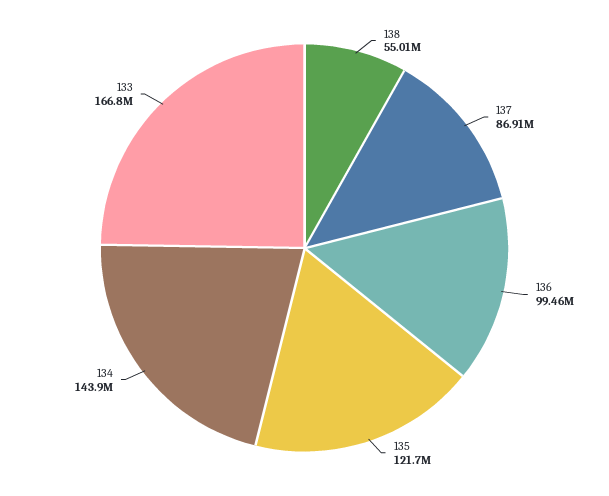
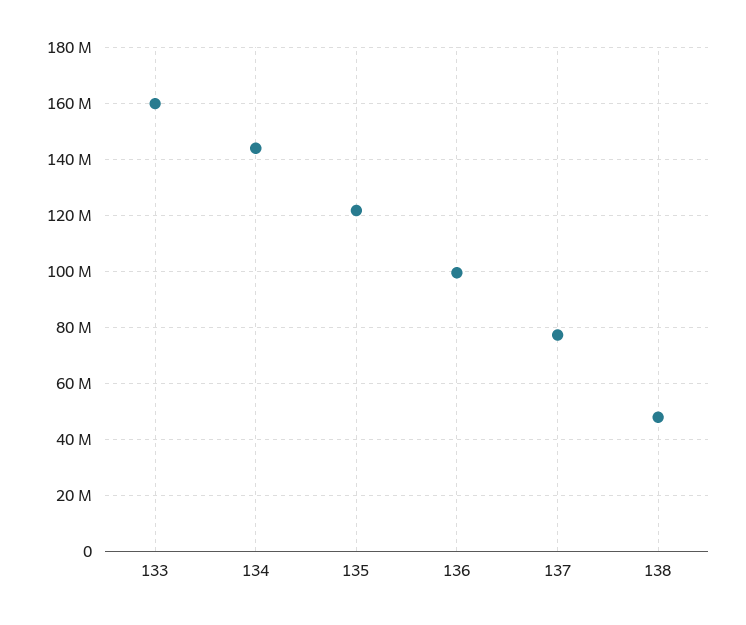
  {
-   "138": 55010000,
+   "138": 47500000,
-   "137": 86910000,
+   "137": 77500000,
    "136": 99460000,
    "135": 121700000,
    "134": 143900000,
-   "133": 166800000
+   "133": 160000000
  }

